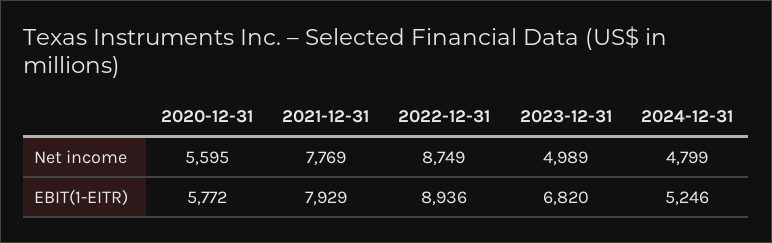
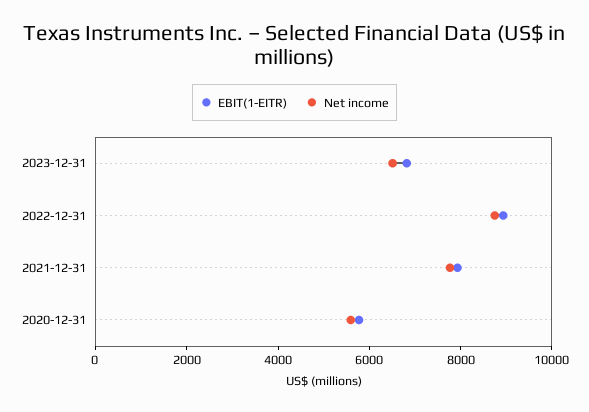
  {
    "Net income": {
      "2020-12-31": 5595,
      "2021-12-31": 7769,
      "2022-12-31": 8749,
-     "2023-12-31": 4989,
+     "2023-12-31": 6500
-     "2024-12-31": 4799
    },
    "EBIT(1-EITR)": {
      "2020-12-31": 5772,
      "2021-12-31": 7929,
      "2022-12-31": 8936,
-     "2023-12-31": 6820,
+     "2023-12-31": 6820
-     "2024-12-31": 5246
    }
  }

